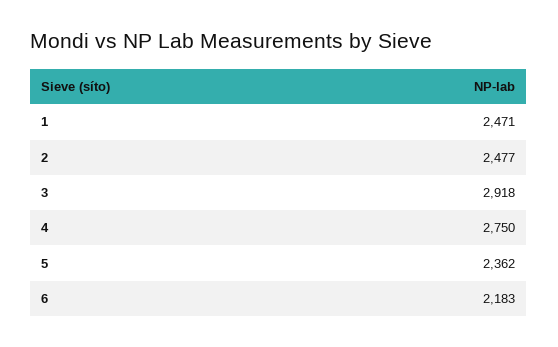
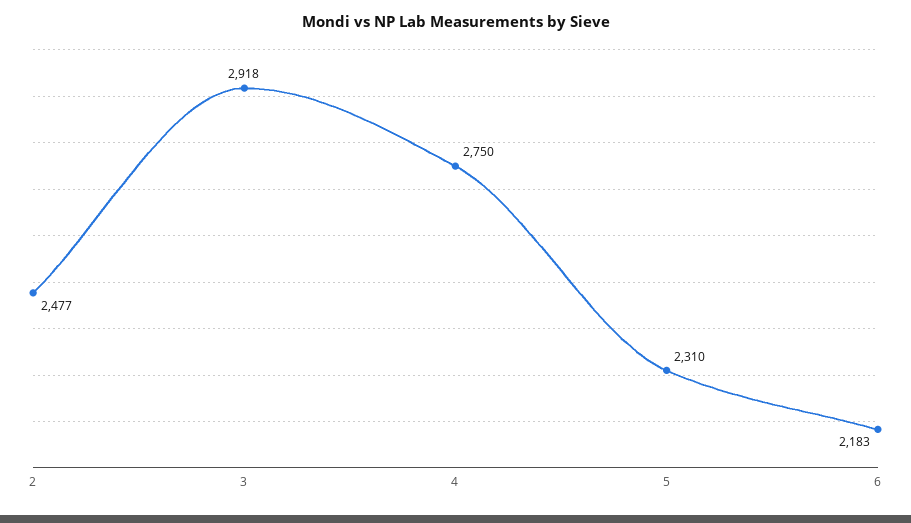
  {
-   "1": 2471,
    "2": 2477,
    "3": 2918,
    "4": 2750,
-   "5": 2362,
+   "5": 2310,
    "6": 2183
  }

